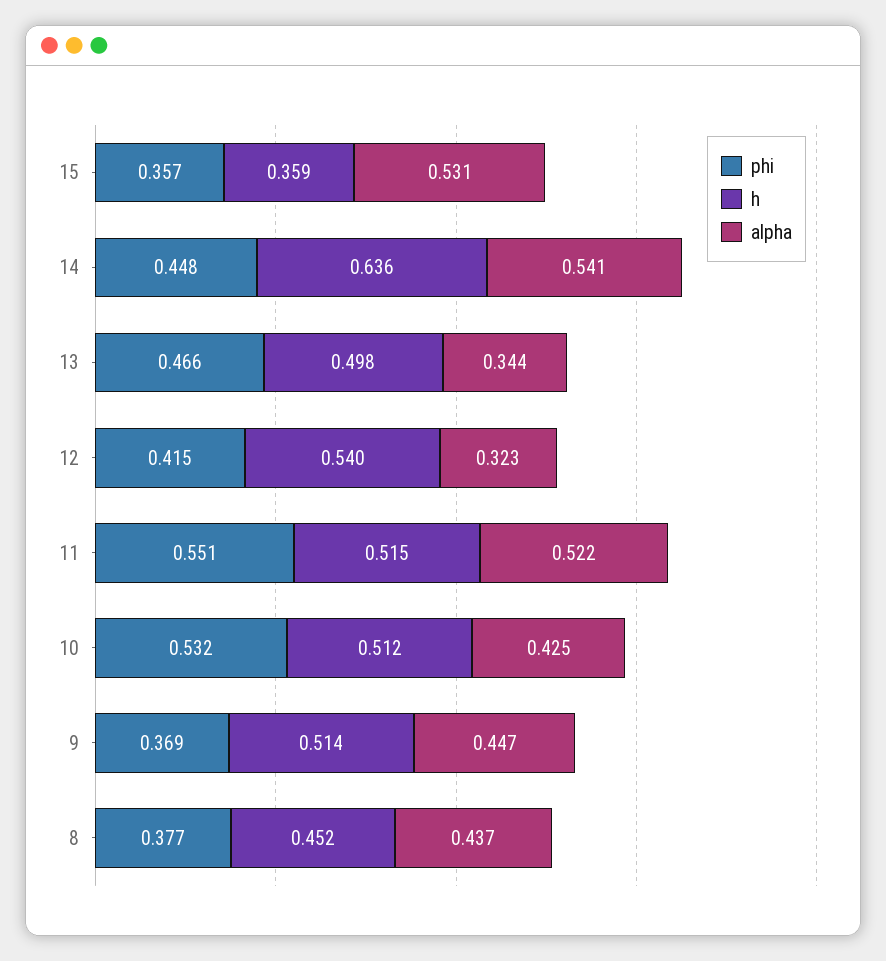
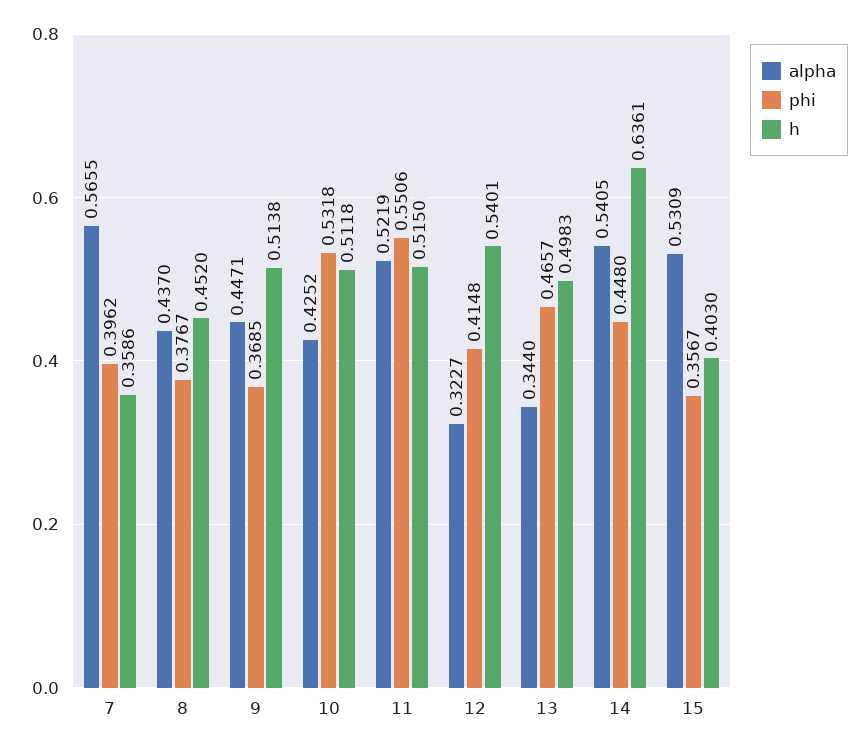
  {
    "phi": {
      "15": 0.3567,
      "14": 0.448,
      "13": 0.4657,
      "12": 0.4148,
      "11": 0.5506,
      "10": 0.5318,
      "9": 0.3685,
-     "8": 0.3767
+     "8": 0.3767,
+     "7": 0.3962
    },
    "h": {
-     "15": 0.359,
+     "15": 0.403,
      "14": 0.6361,
      "13": 0.4983,
      "12": 0.5401,
      "11": 0.515,
      "10": 0.5118,
      "9": 0.5138,
-     "8": 0.452
+     "8": 0.452,
+     "7": 0.3586
    },
    "alpha": {
      "15": 0.5309,
      "14": 0.5405,
      "13": 0.344,
      "12": 0.3227,
      "11": 0.5219,
      "10": 0.4252,
      "9": 0.4471,
-     "8": 0.437
+     "8": 0.437,
+     "7": 0.5655
    }
  }

